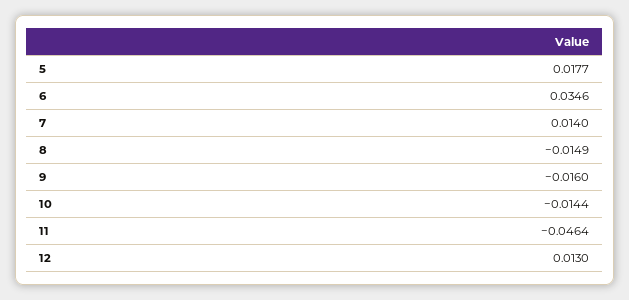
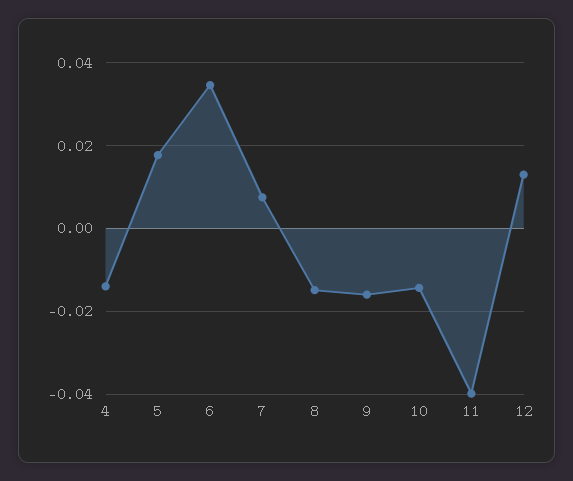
  {
    "5": 0.0177,
    "6": 0.0346,
-   "7": 0.014,
+   "7": 0.008,
    "8": -0.0149,
    "9": -0.016,
    "10": -0.0144,
-   "11": -0.0464,
+   "11": -0.04,
-   "12": 0.013
+   "12": 0.013,
+   "4": -0.014
  }

